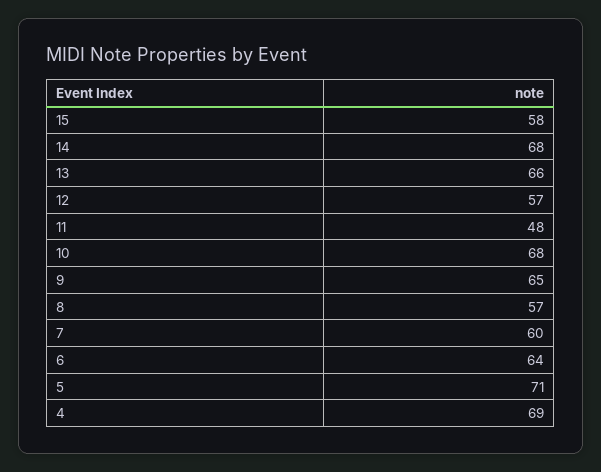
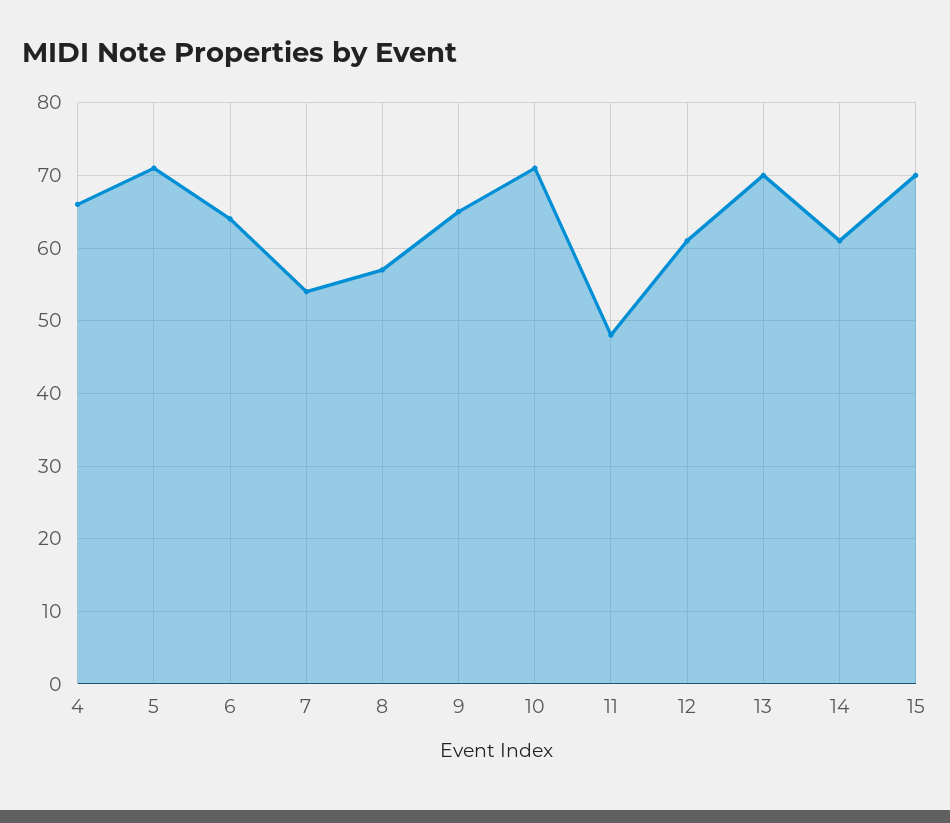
  {
-   "15": 58,
+   "15": 70,
-   "14": 68,
+   "14": 61,
-   "13": 66,
+   "13": 70,
-   "12": 57,
+   "12": 61,
    "11": 48,
-   "10": 68,
+   "10": 71,
    "9": 65,
    "8": 57,
-   "7": 60,
+   "7": 54,
    "6": 64,
    "5": 71,
-   "4": 69
+   "4": 66
  }

